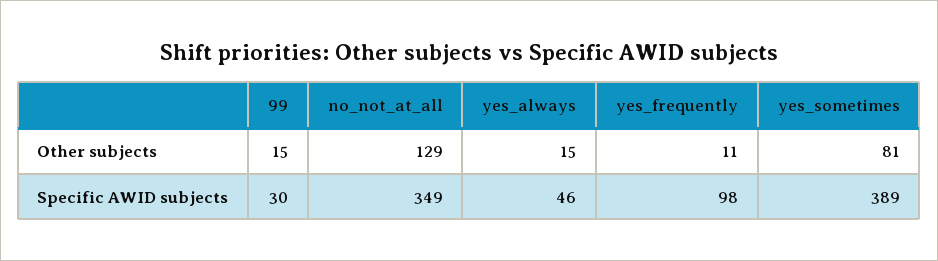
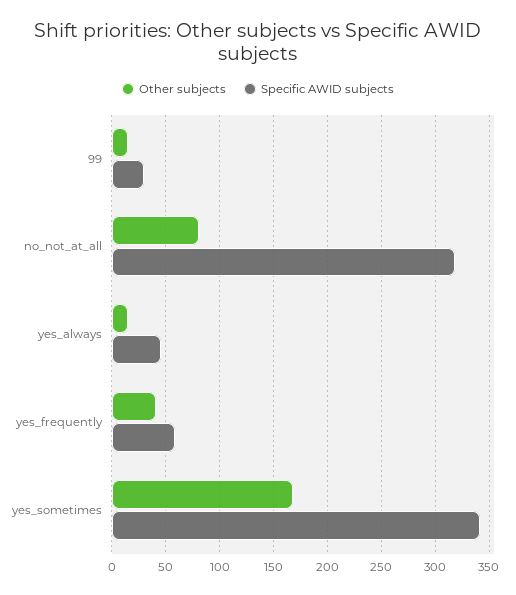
  {
    "Other subjects": {
      "99": 15,
-     "no_not_at_all": 129,
+     "no_not_at_all": 80,
      "yes_always": 15,
-     "yes_frequently": 11,
+     "yes_frequently": 40,
-     "yes_sometimes": 81
+     "yes_sometimes": 170
    },
    "Specific AWID subjects": {
      "99": 30,
-     "no_not_at_all": 349,
+     "no_not_at_all": 320,
      "yes_always": 46,
-     "yes_frequently": 98,
+     "yes_frequently": 60,
-     "yes_sometimes": 389
+     "yes_sometimes": 340
    }
  }

